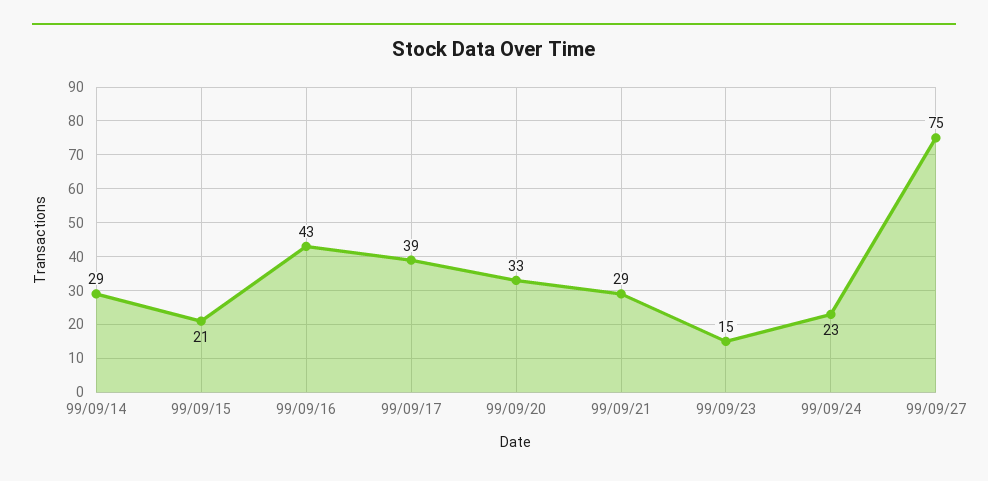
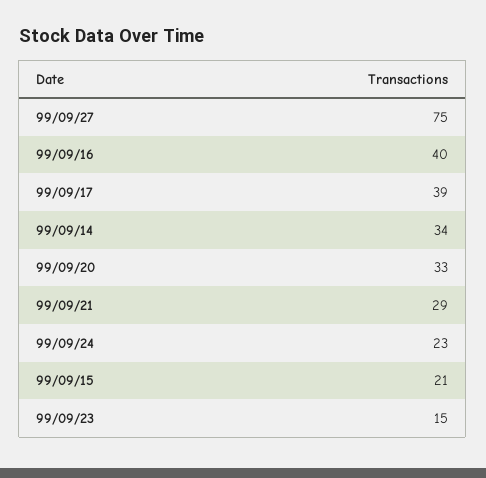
  {
-   "99/09/14": 29,
+   "99/09/14": 34,
    "99/09/15": 21,
-   "99/09/16": 43,
+   "99/09/16": 40,
    "99/09/17": 39,
    "99/09/20": 33,
    "99/09/21": 29,
    "99/09/23": 15,
    "99/09/24": 23,
    "99/09/27": 75
  }

